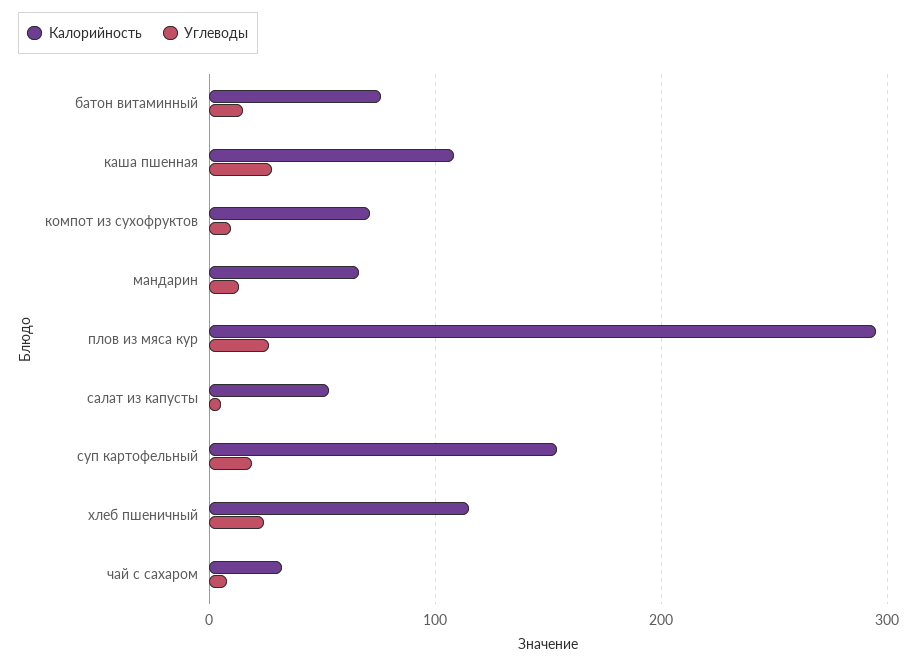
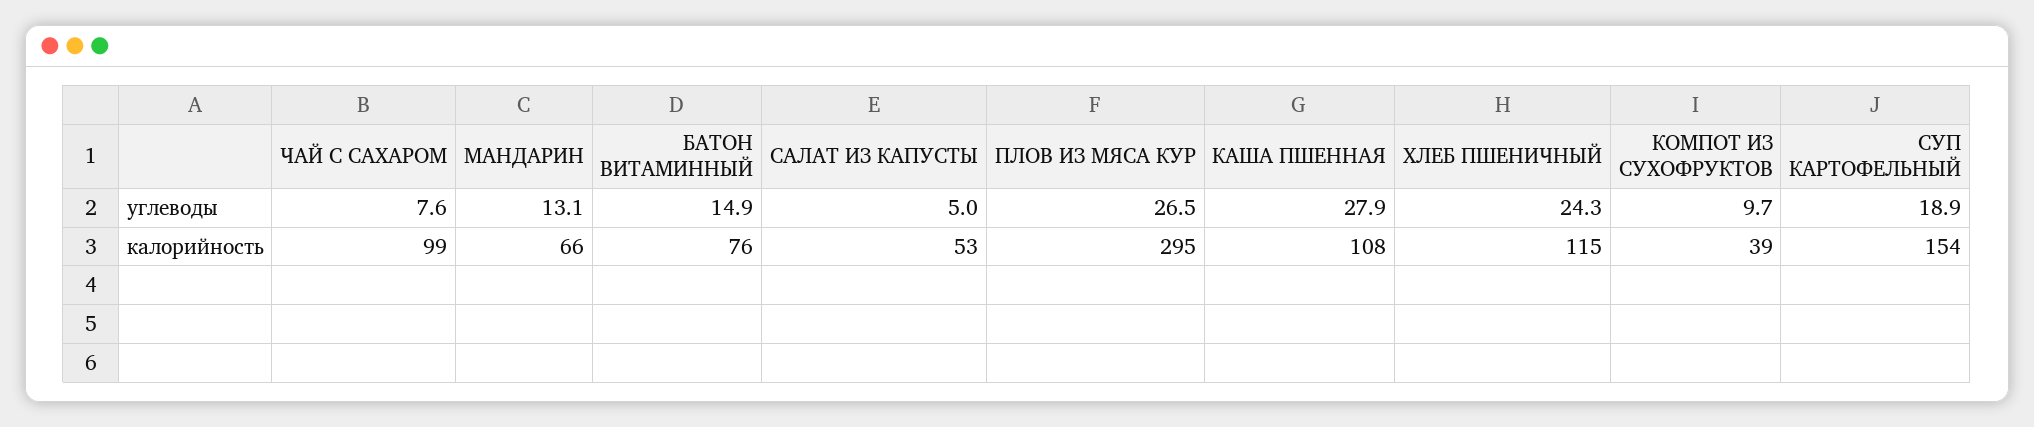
  {
    "Калорийность": {
      "батон витаминный": 76,
      "каша пшенная": 108,
-     "компот из сухофруктов": 70,
+     "компот из сухофруктов": 39,
      "мандарин": 66,
      "плов из мяса кур": 295,
      "салат из капусты": 53,
      "суп картофельный": 154,
      "хлеб пшеничный": 115,
-     "чай с сахаром": 30
+     "чай с сахаром": 99
    },
    "Углеводы": {
      "батон витаминный": 14.9,
      "каша пшенная": 27.9,
      "компот из сухофруктов": 9.7,
      "мандарин": 13.1,
      "плов из мяса кур": 26.5,
      "салат из капусты": 5,
      "суп картофельный": 18.9,
      "хлеб пшеничный": 24.3,
      "чай с сахаром": 7.6
    }
  }

